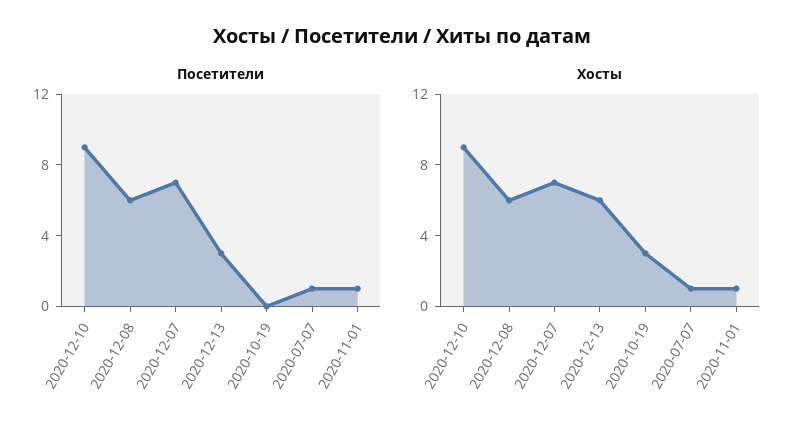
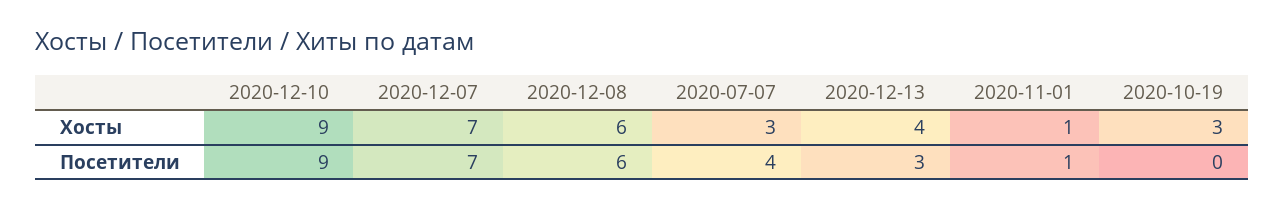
  {
    "Посетители": {
      "2020-12-10": 9,
      "2020-12-08": 6,
      "2020-12-07": 7,
      "2020-12-13": 3,
      "2020-10-19": 0,
-     "2020-07-07": 1,
+     "2020-07-07": 4,
      "2020-11-01": 1
    },
    "Хосты": {
      "2020-12-10": 9,
      "2020-12-08": 6,
      "2020-12-07": 7,
-     "2020-12-13": 6,
+     "2020-12-13": 4,
      "2020-10-19": 3,
-     "2020-07-07": 1,
+     "2020-07-07": 3,
      "2020-11-01": 1
    }
  }

